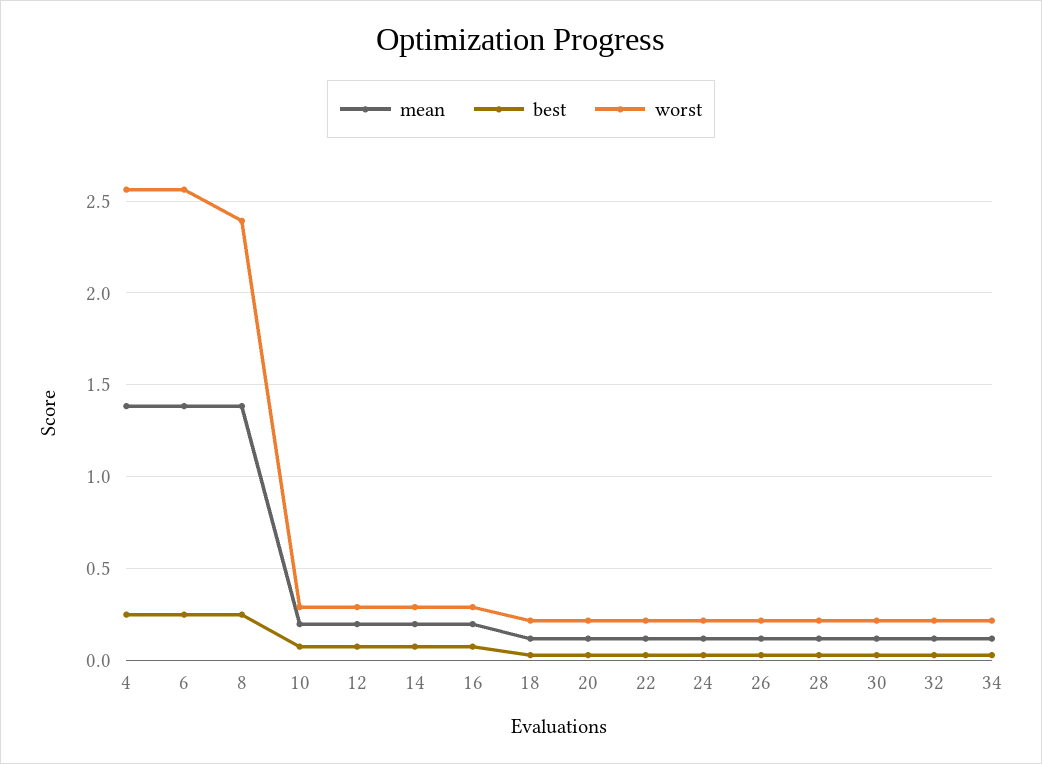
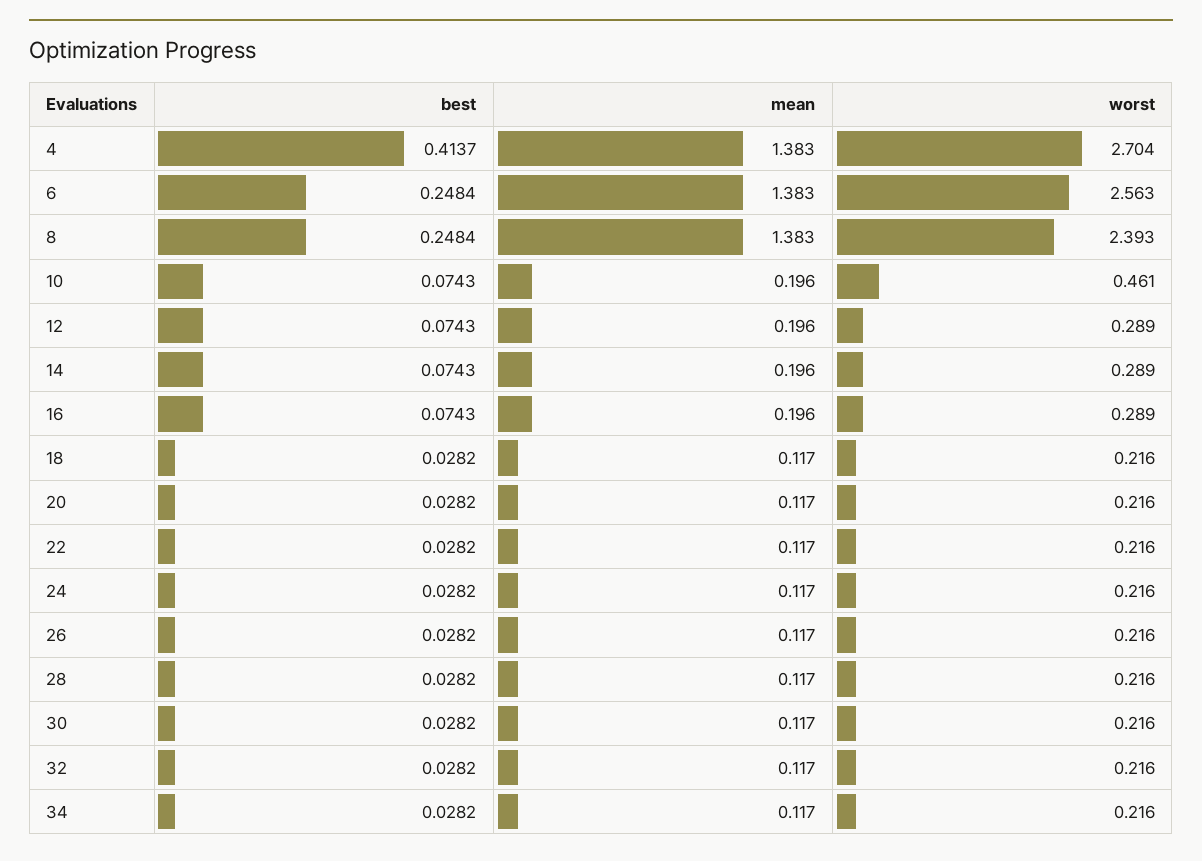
  {
    "mean": {
      "4": 1.383,
      "6": 1.383,
      "8": 1.383,
      "10": 0.196,
      "12": 0.196,
      "14": 0.196,
      "16": 0.196,
      "18": 0.117,
      "20": 0.117,
      "22": 0.117,
      "24": 0.117,
      "26": 0.117,
      "28": 0.117,
      "30": 0.117,
      "32": 0.117,
      "34": 0.117
    },
    "best": {
-     "4": 0.25,
+     "4": 0.4137,
      "6": 0.2484,
      "8": 0.2484,
      "10": 0.0743,
      "12": 0.0743,
      "14": 0.0743,
      "16": 0.0743,
      "18": 0.0282,
      "20": 0.0282,
      "22": 0.0282,
      "24": 0.0282,
      "26": 0.0282,
      "28": 0.0282,
      "30": 0.0282,
      "32": 0.0282,
      "34": 0.0282
    },
    "worst": {
-     "4": 2.55,
+     "4": 2.704,
      "6": 2.563,
      "8": 2.393,
-     "10": 0.3,
+     "10": 0.461,
      "12": 0.289,
      "14": 0.289,
      "16": 0.289,
      "18": 0.216,
      "20": 0.216,
      "22": 0.216,
      "24": 0.216,
      "26": 0.216,
      "28": 0.216,
      "30": 0.216,
      "32": 0.216,
      "34": 0.216
    }
  }

